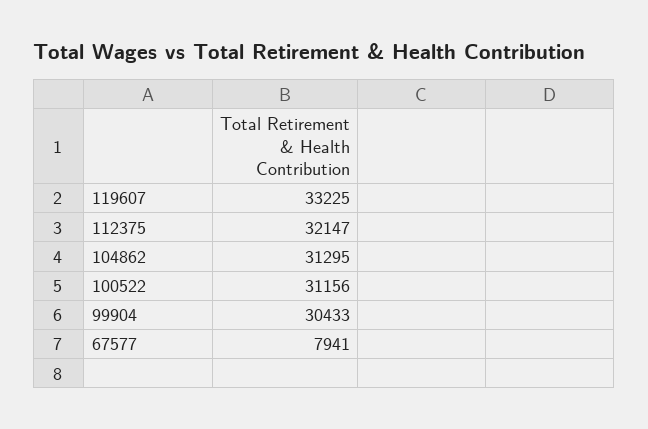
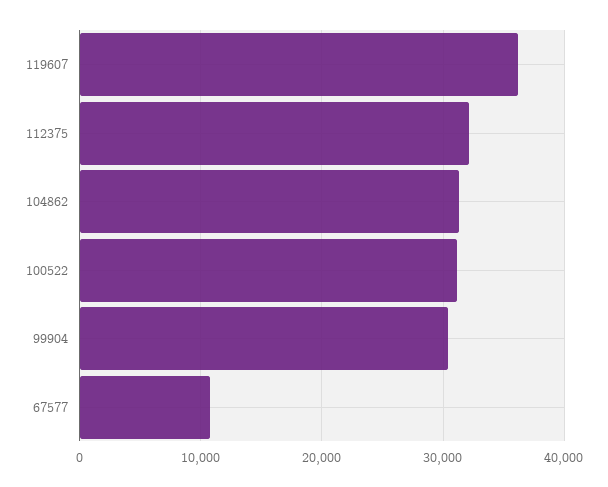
  {
-   "119607": 33225,
+   "119607": 36000,
    "112375": 32147,
    "104862": 31295,
    "100522": 31156,
    "99904": 30433,
-   "67577": 7941
+   "67577": 11000
  }

